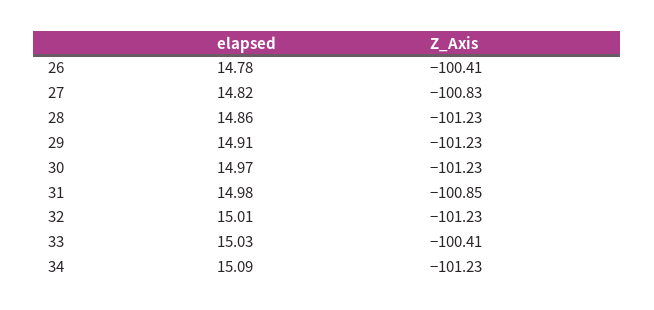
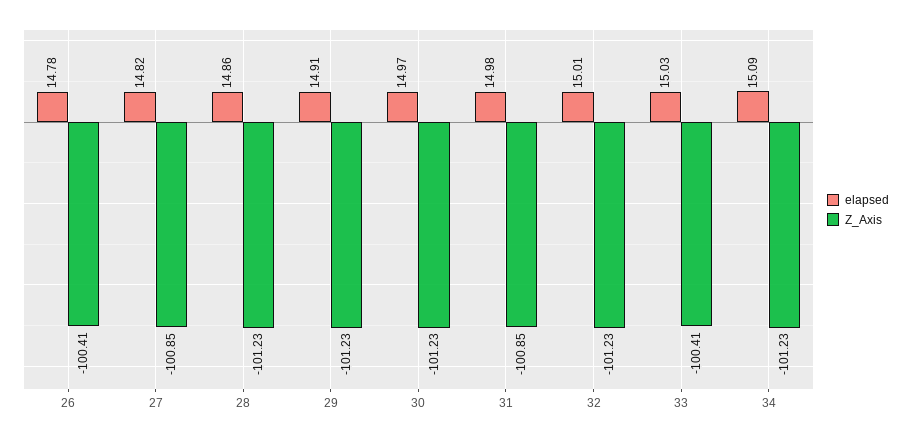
  {
    "elapsed": {
      "26": 14.78,
      "27": 14.82,
      "28": 14.86,
      "29": 14.91,
      "30": 14.97,
      "31": 14.98,
      "32": 15.01,
      "33": 15.03,
      "34": 15.09
    },
    "Z_Axis": {
      "26": -100.41,
-     "27": -100.83,
+     "27": -100.85,
      "28": -101.23,
      "29": -101.23,
      "30": -101.23,
      "31": -100.85,
      "32": -101.23,
      "33": -100.41,
      "34": -101.23
    }
  }

